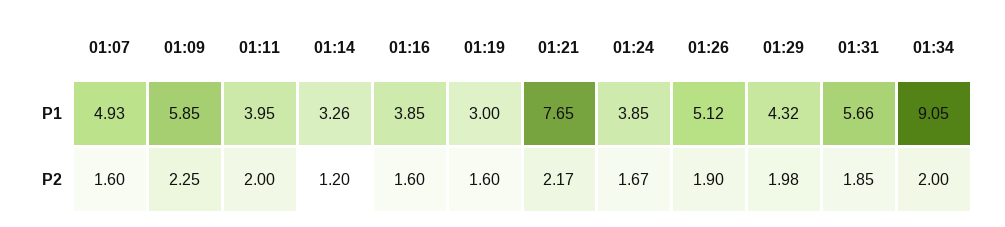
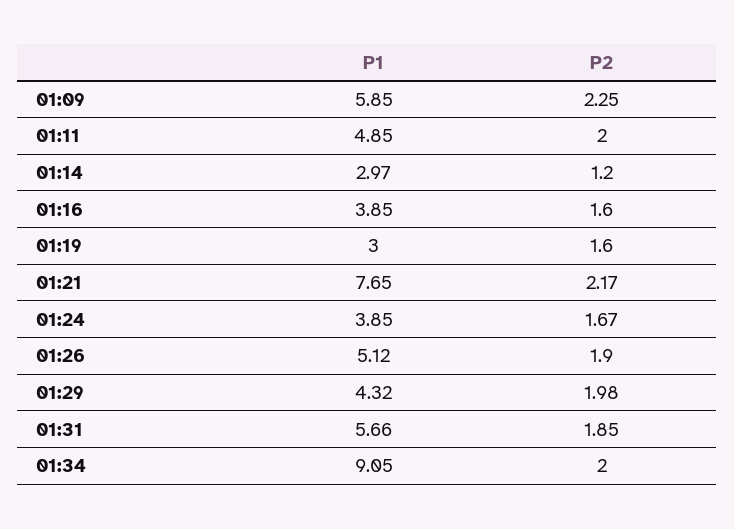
  {
-   "01:07": {
-     "P1": 4.93,
-     "P2": 1.6
-   },
    "01:09": {
      "P1": 5.85,
      "P2": 2.25
    },
    "01:11": {
-     "P1": 3.95,
+     "P1": 4.85,
      "P2": 2
    },
    "01:14": {
-     "P1": 3.26,
+     "P1": 2.97,
      "P2": 1.2
    },
    "01:16": {
      "P1": 3.85,
      "P2": 1.6
    },
    "01:19": {
      "P1": 3,
      "P2": 1.6
    },
    "01:21": {
      "P1": 7.65,
      "P2": 2.17
    },
    "01:24": {
      "P1": 3.85,
      "P2": 1.67
    },
    "01:26": {
      "P1": 5.12,
      "P2": 1.9
    },
    "01:29": {
      "P1": 4.32,
      "P2": 1.98
    },
    "01:31": {
      "P1": 5.66,
      "P2": 1.85
    },
    "01:34": {
      "P1": 9.05,
      "P2": 2
    }
  }

